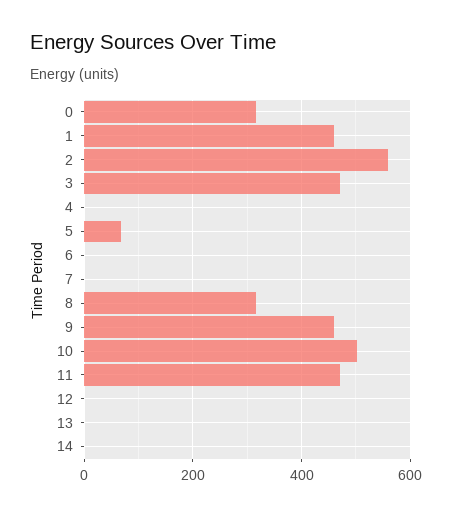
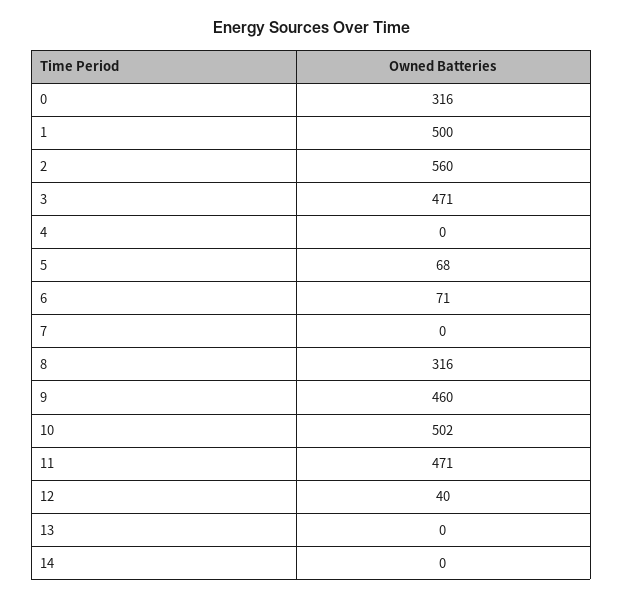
  {
    "0": 316,
-   "1": 460,
+   "1": 500,
    "2": 560,
    "3": 471,
    "4": 0,
    "5": 68,
-   "6": 0,
+   "6": 71,
    "7": 0,
    "8": 316,
    "9": 460,
    "10": 502,
    "11": 471,
-   "12": 0,
+   "12": 40,
    "13": 0,
    "14": 0
  }

